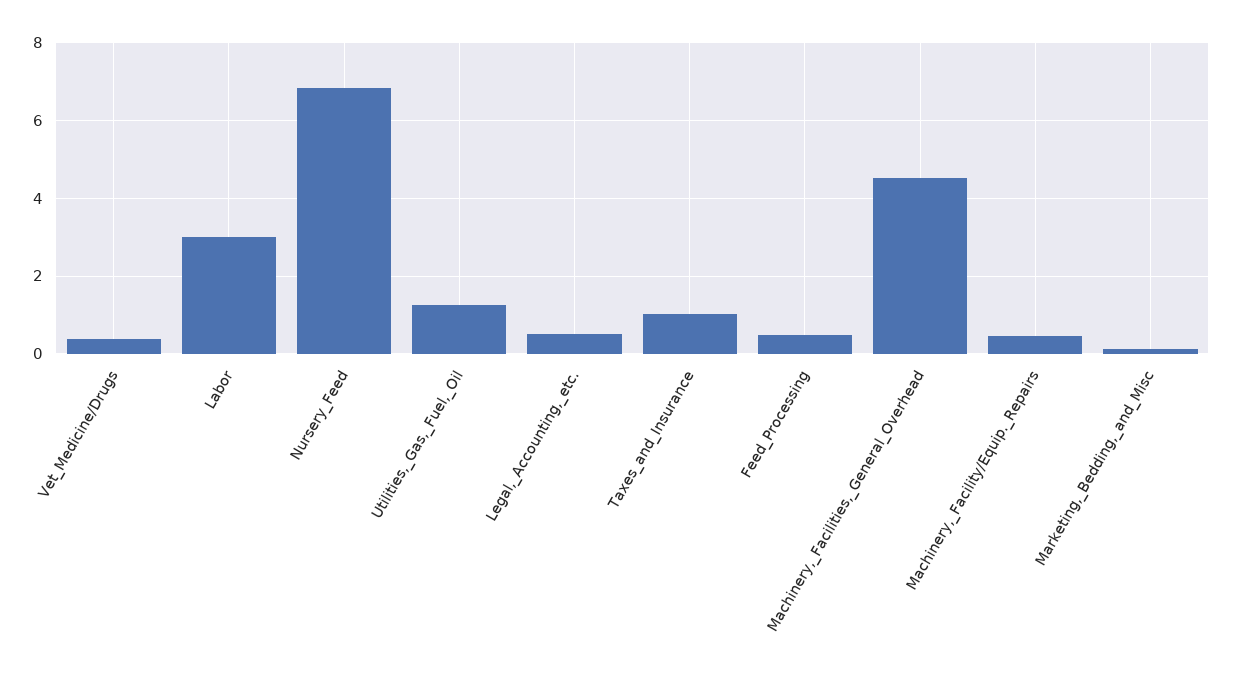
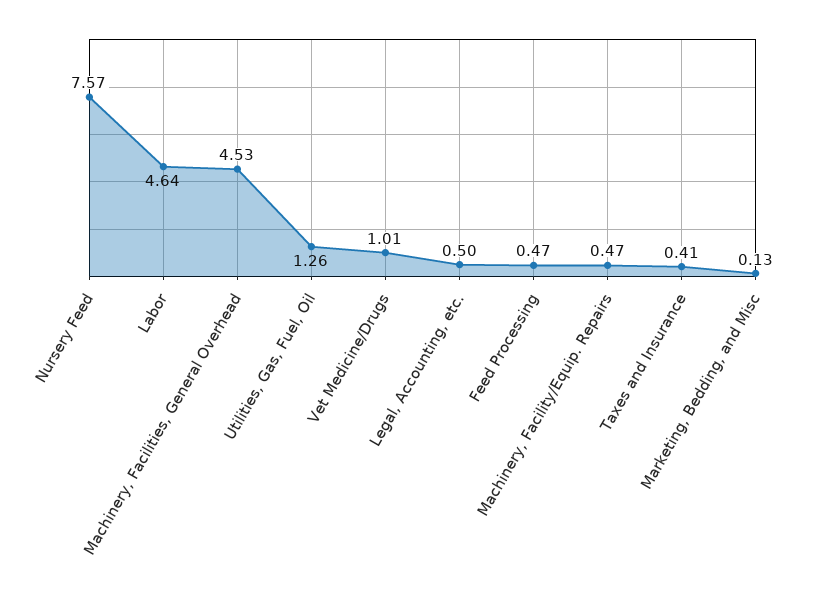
  {
-   "Vet_Medicine/Drugs": 0.4,
+   "Vet_Medicine/Drugs": 1.01,
-   "Labor": 3,
+   "Labor": 4.64,
-   "Nursery_Feed": 6.8,
+   "Nursery_Feed": 7.57,
    "Utilities,_Gas,_Fuel,_Oil": 1.26,
    "Legal,_Accounting,_etc.": 0.5,
-   "Taxes_and_Insurance": 1,
+   "Taxes_and_Insurance": 0.41,
    "Feed_Processing": 0.47,
    "Machinery,_Facilities,_General_Overhead": 4.53,
    "Machinery,_Facility/Equip._Repairs": 0.47,
    "Marketing,_Bedding,_and_Misc": 0.13
  }

